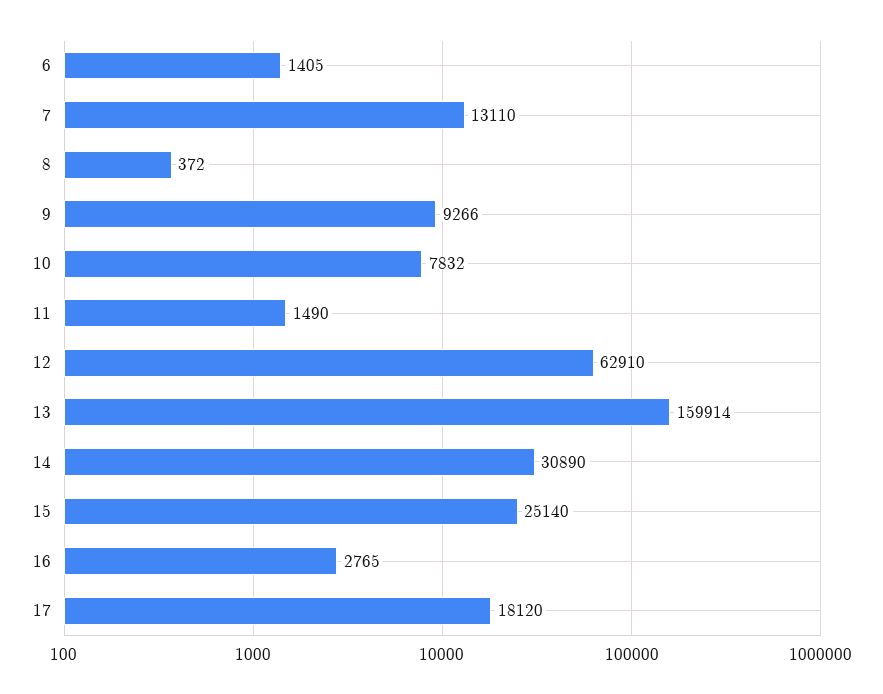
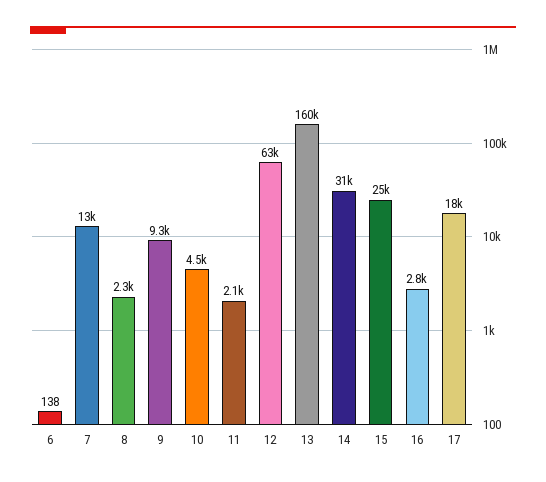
  {
-   "6": 1405,
+   "6": 138,
    "7": 13110,
-   "8": 372,
+   "8": 2300,
    "9": 9266,
-   "10": 7832,
+   "10": 4500,
-   "11": 1490,
+   "11": 2100,
    "12": 62910,
    "13": 159914,
    "14": 30890,
    "15": 25140,
    "16": 2765,
    "17": 18120
  }

